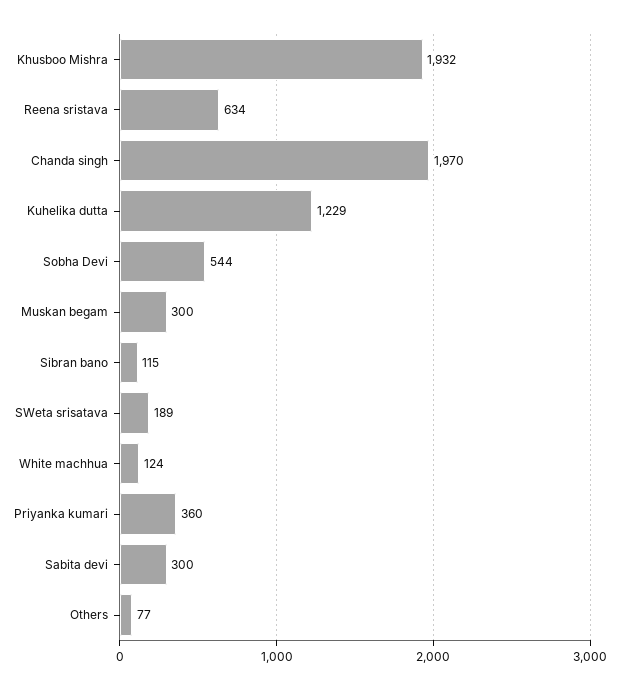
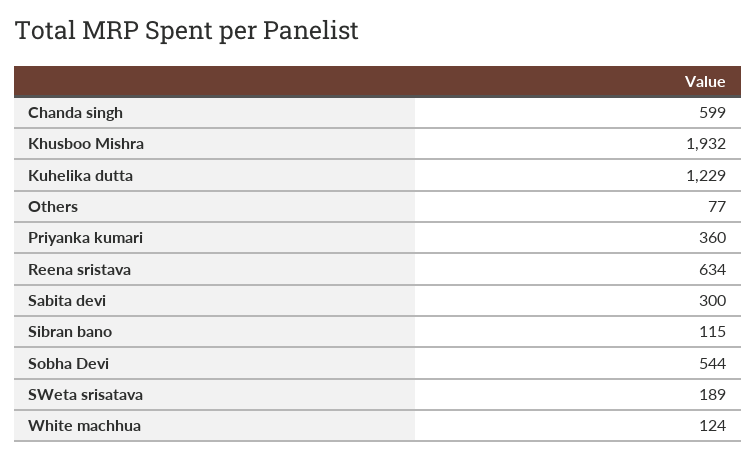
  {
    "Khusboo Mishra": 1932,
    "Reena sristava": 634,
-   "Chanda singh": 1970,
+   "Chanda singh": 599,
    "Kuhelika dutta": 1229,
    "Sobha Devi": 544,
-   "Muskan begam": 300,
    "Sibran bano": 115,
    "SWeta srisatava": 189,
    "White machhua": 124,
    "Priyanka kumari": 360,
    "Sabita devi": 300,
    "Others": 77
  }

